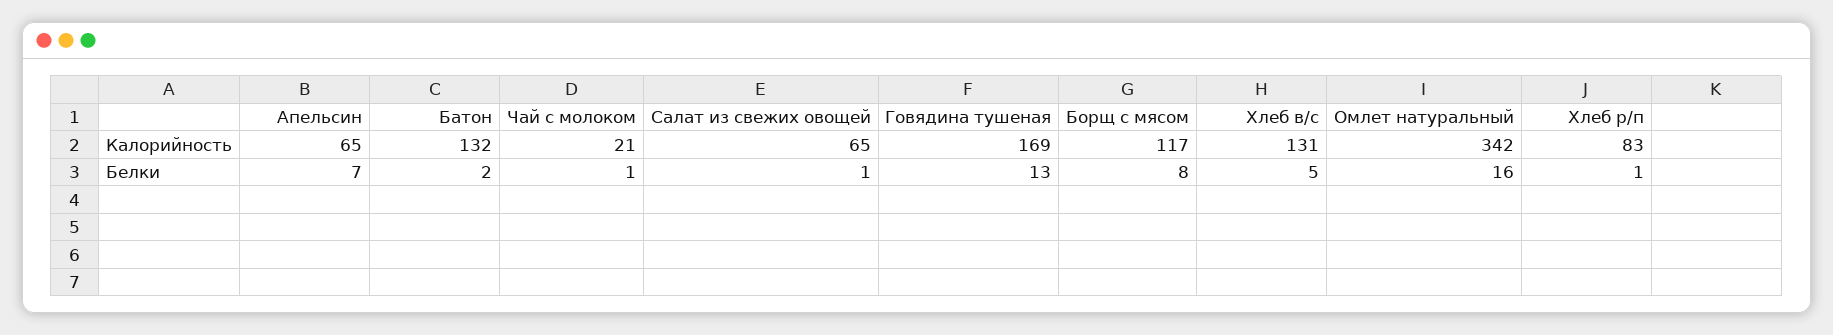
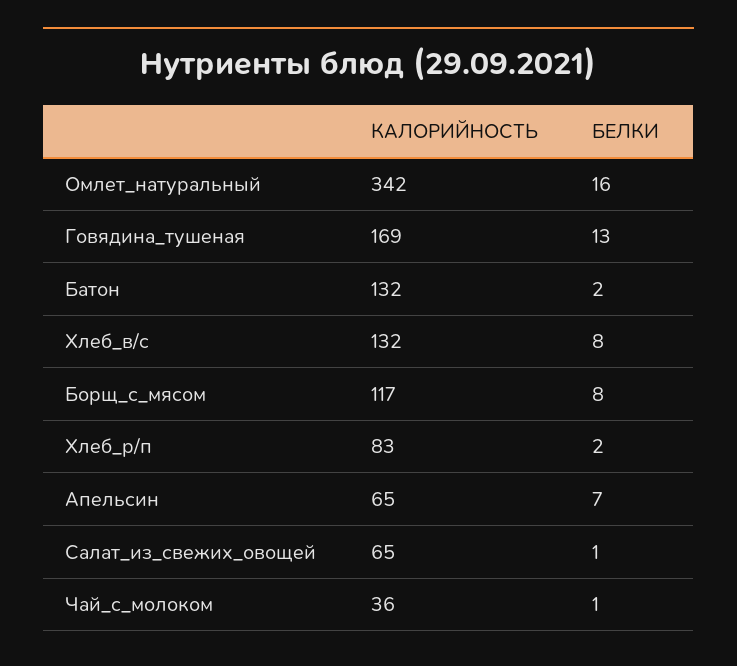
  {
    "Апельсин": {
      "Калорийность": 65,
      "Белки": 7
    },
    "Батон": {
      "Калорийность": 132,
      "Белки": 2
    },
    "Чай с молоком": {
-     "Калорийность": 21,
+     "Калорийность": 36,
      "Белки": 1
    },
    "Салат из свежих овощей": {
      "Калорийность": 65,
      "Белки": 1
    },
    "Говядина тушеная": {
      "Калорийность": 169,
      "Белки": 13
    },
    "Борщ с мясом": {
      "Калорийность": 117,
      "Белки": 8
    },
    "Хлеб в/с": {
-     "Калорийность": 131,
+     "Калорийность": 132,
-     "Белки": 5
+     "Белки": 8
    },
    "Омлет натуральный": {
      "Калорийность": 342,
      "Белки": 16
    },
    "Хлеб р/п": {
      "Калорийность": 83,
-     "Белки": 1
+     "Белки": 2
    }
  }

